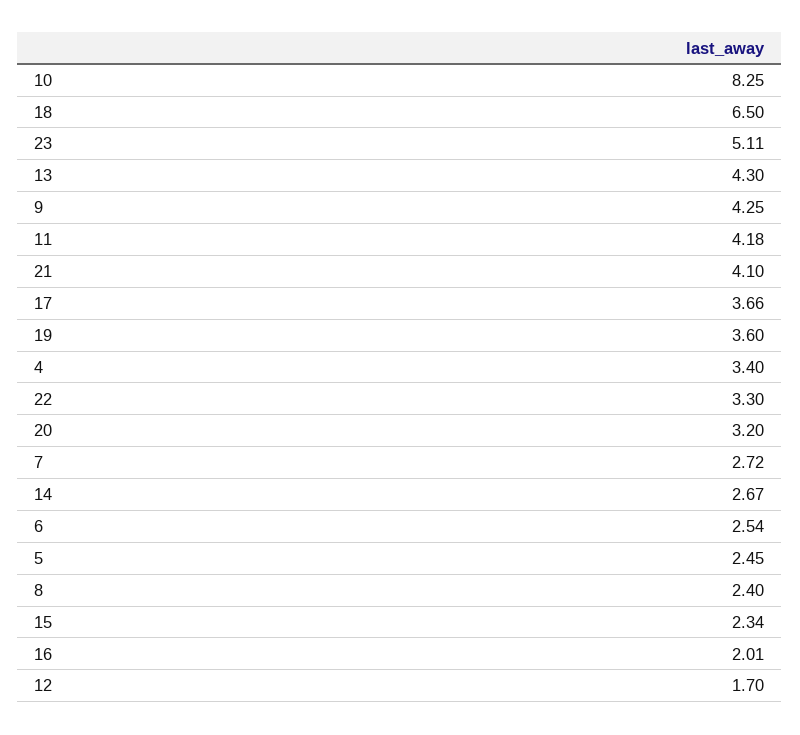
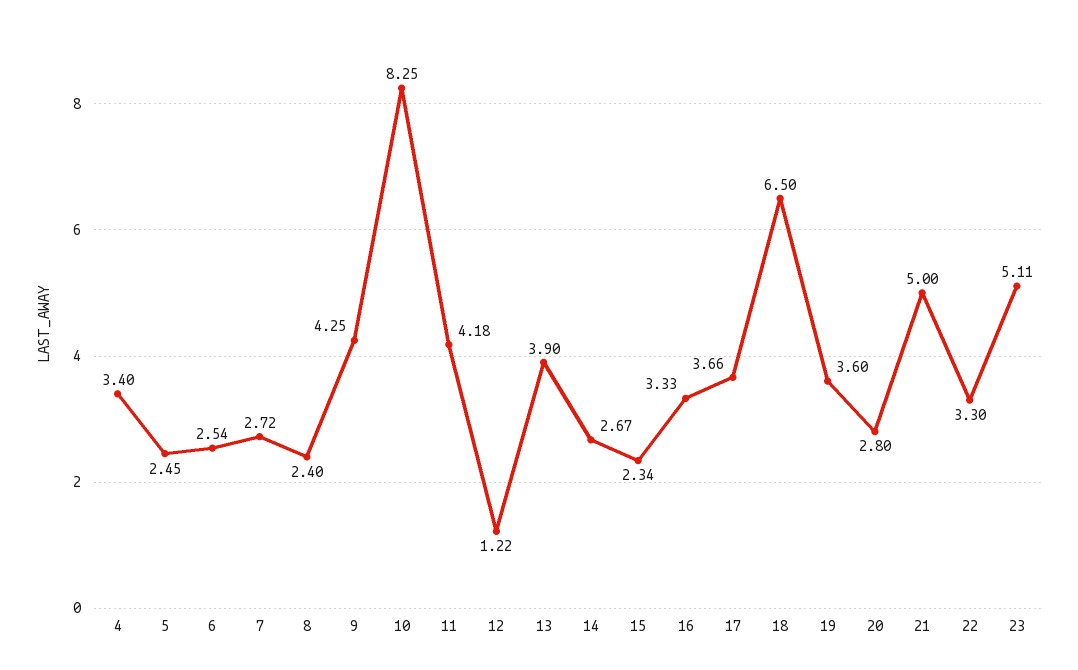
  {
    "10": 8.25,
    "18": 6.5,
    "23": 5.11,
-   "13": 4.3,
+   "13": 3.9,
    "9": 4.25,
    "11": 4.18,
-   "21": 4.1,
+   "21": 5,
    "17": 3.66,
    "19": 3.6,
    "4": 3.4,
    "22": 3.3,
-   "20": 3.2,
+   "20": 2.8,
    "7": 2.72,
    "14": 2.67,
    "6": 2.54,
    "5": 2.45,
    "8": 2.4,
    "15": 2.34,
-   "16": 2.01,
+   "16": 3.33,
-   "12": 1.7
+   "12": 1.22
  }

